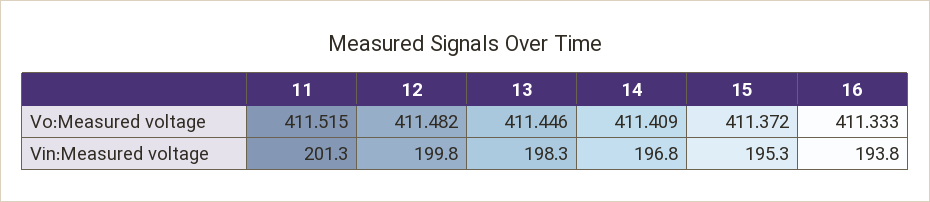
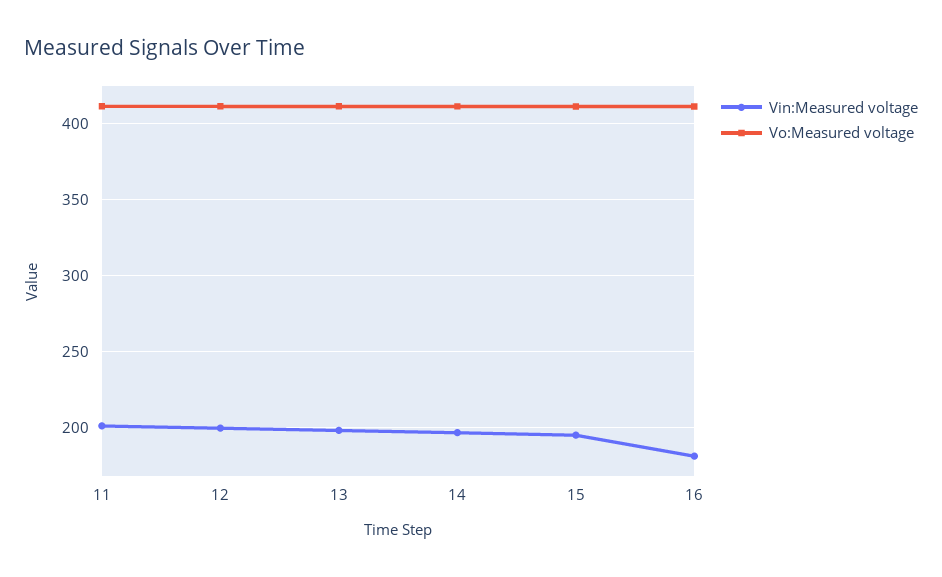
  {
    "Vo:Measured voltage": {
      "11": 411.515,
      "12": 411.482,
      "13": 411.446,
      "14": 411.409,
      "15": 411.372,
      "16": 411.333
    },
    "Vin:Measured voltage": {
      "11": 201.3,
      "12": 199.8,
      "13": 198.3,
      "14": 196.8,
      "15": 195.3,
-     "16": 193.8
+     "16": 180
    }
  }

